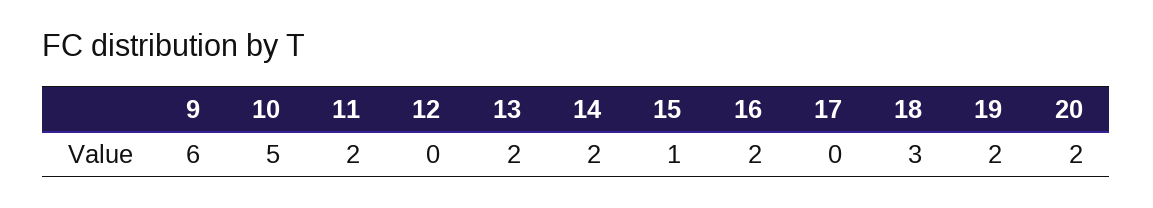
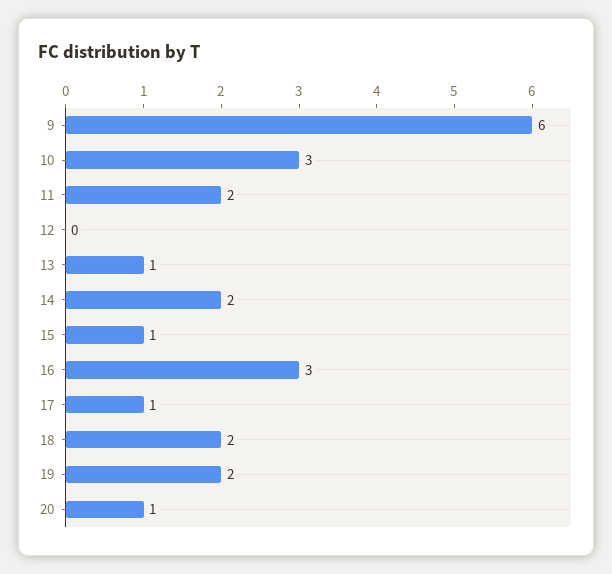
  {
    "9": 6,
-   "10": 5,
+   "10": 3,
    "11": 2,
    "12": 0,
-   "13": 2,
+   "13": 1,
    "14": 2,
    "15": 1,
-   "16": 2,
+   "16": 3,
-   "17": 0,
+   "17": 1,
-   "18": 3,
+   "18": 2,
    "19": 2,
-   "20": 2
+   "20": 1
  }

